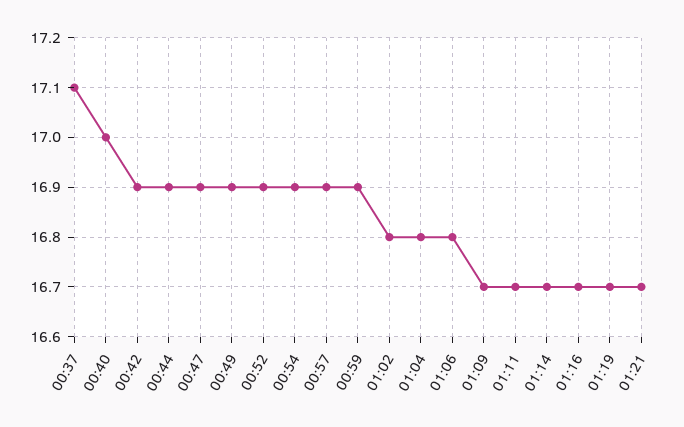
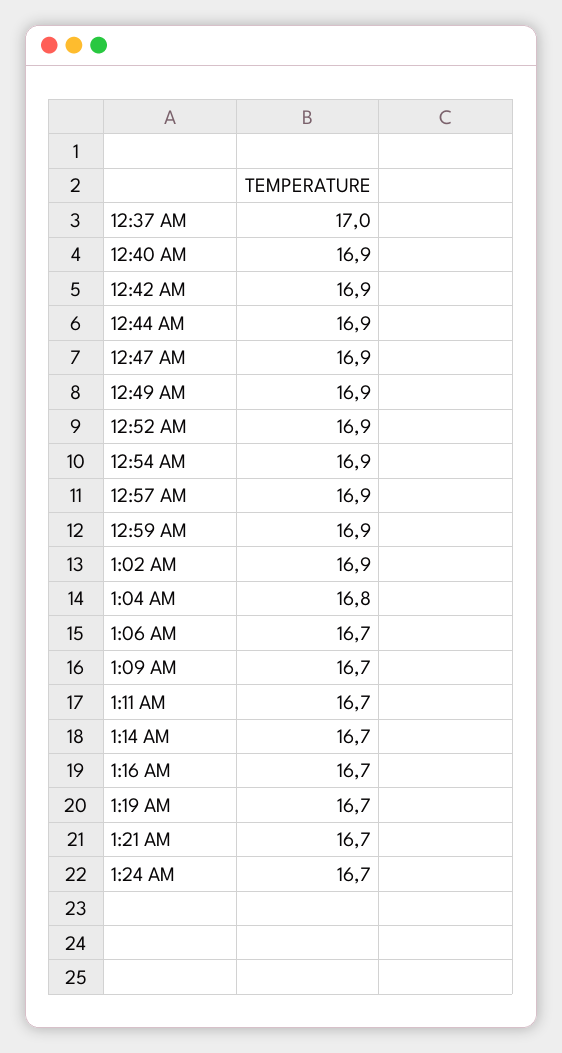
  {
-   "00:37": 17.1,
+   "00:37": 17,
-   "00:40": 17,
+   "00:40": 16.9,
    "00:42": 16.9,
    "00:44": 16.9,
    "00:47": 16.9,
    "00:49": 16.9,
    "00:52": 16.9,
    "00:54": 16.9,
    "00:57": 16.9,
    "00:59": 16.9,
-   "01:02": 16.8,
+   "01:02": 16.9,
    "01:04": 16.8,
-   "01:06": 16.8,
+   "01:06": 16.7,
    "01:09": 16.7,
    "01:11": 16.7,
    "01:14": 16.7,
    "01:16": 16.7,
    "01:19": 16.7,
-   "01:21": 16.7
+   "01:21": 16.7,
+   "1:24 AM": 16.7
  }

